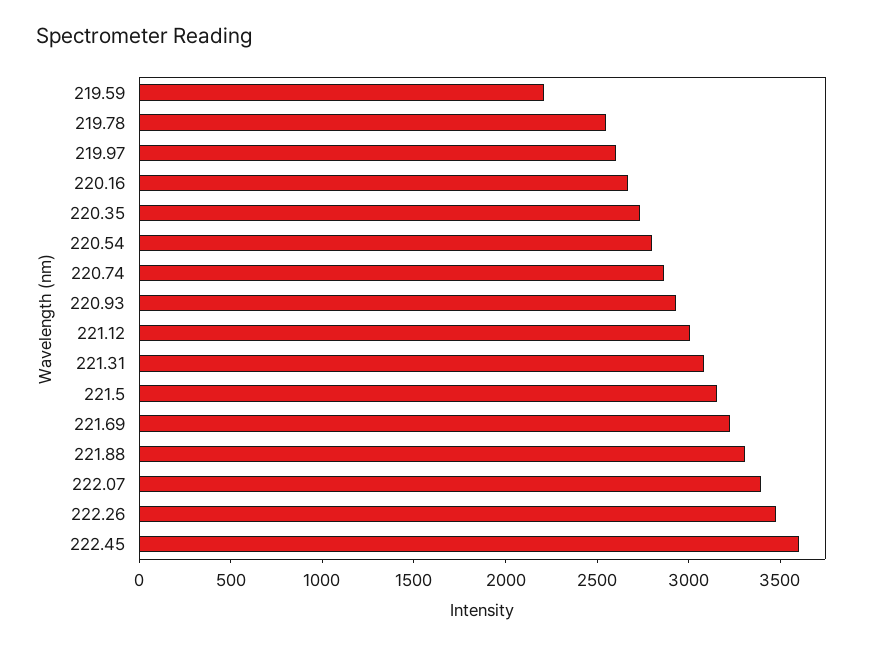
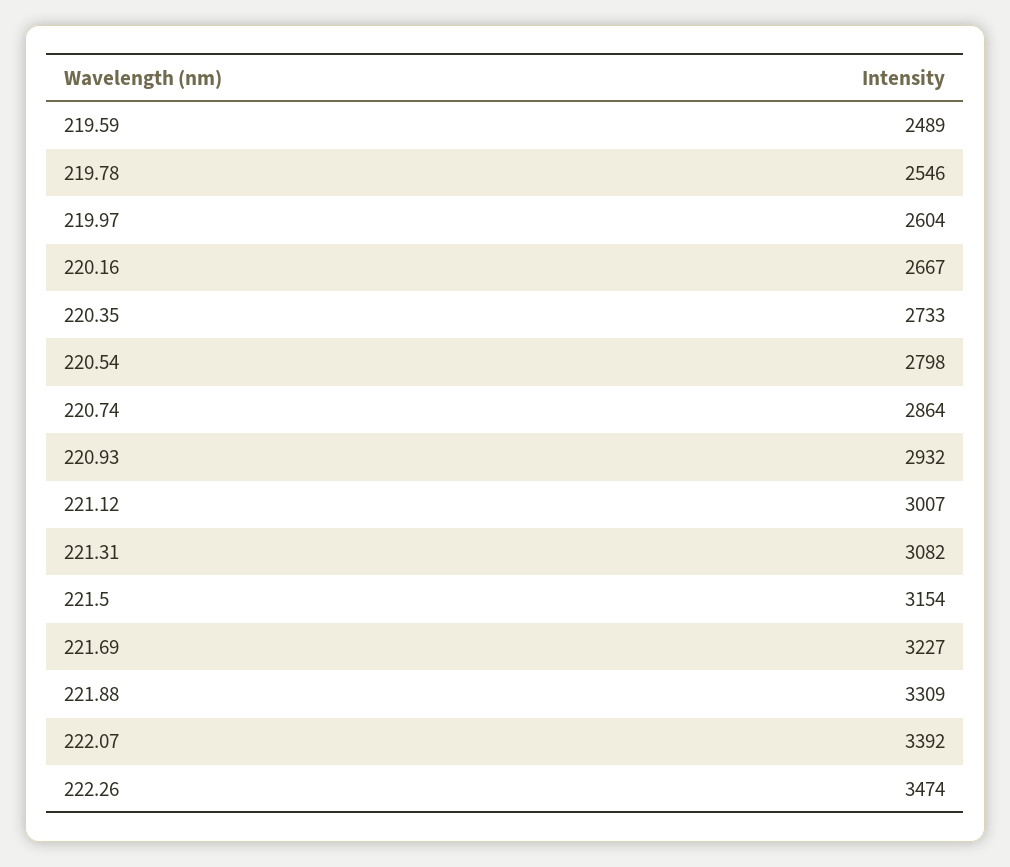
  {
-   "219.59": 2200,
+   "219.59": 2489,
    "219.78": 2546,
    "219.97": 2604,
    "220.16": 2667,
    "220.35": 2733,
    "220.54": 2798,
    "220.74": 2864,
    "220.93": 2932,
    "221.12": 3007,
    "221.31": 3082,
    "221.5": 3154,
    "221.69": 3227,
    "221.88": 3309,
    "222.07": 3392,
-   "222.26": 3474,
+   "222.26": 3474
-   "222.45": 3600
  }

